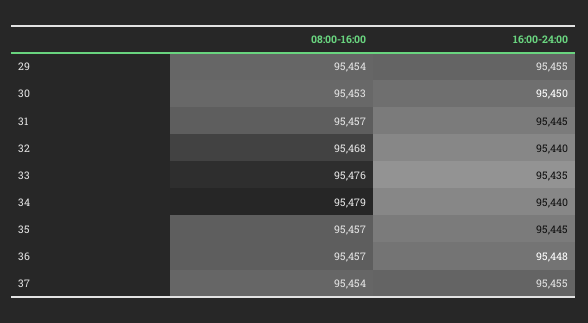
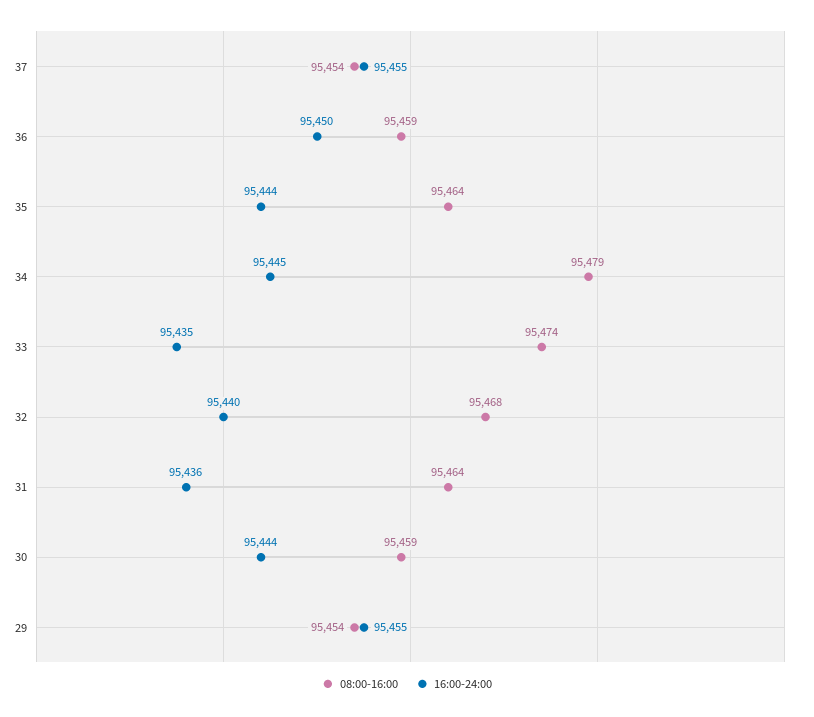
  {
    "08:00-16:00": {
      "29": 95454,
-     "30": 95453,
+     "30": 95459,
-     "31": 95457,
+     "31": 95464,
      "32": 95468,
-     "33": 95476,
+     "33": 95474,
      "34": 95479,
-     "35": 95457,
+     "35": 95464,
-     "36": 95457,
+     "36": 95459,
      "37": 95454
    },
    "16:00-24:00": {
      "29": 95455,
-     "30": 95450,
+     "30": 95444,
-     "31": 95445,
+     "31": 95436,
      "32": 95440,
      "33": 95435,
-     "34": 95440,
+     "34": 95445,
-     "35": 95445,
+     "35": 95444,
-     "36": 95448,
+     "36": 95450,
      "37": 95455
    }
  }

